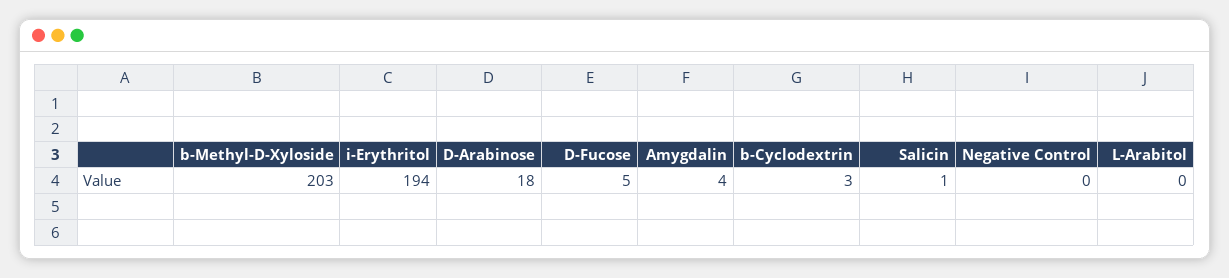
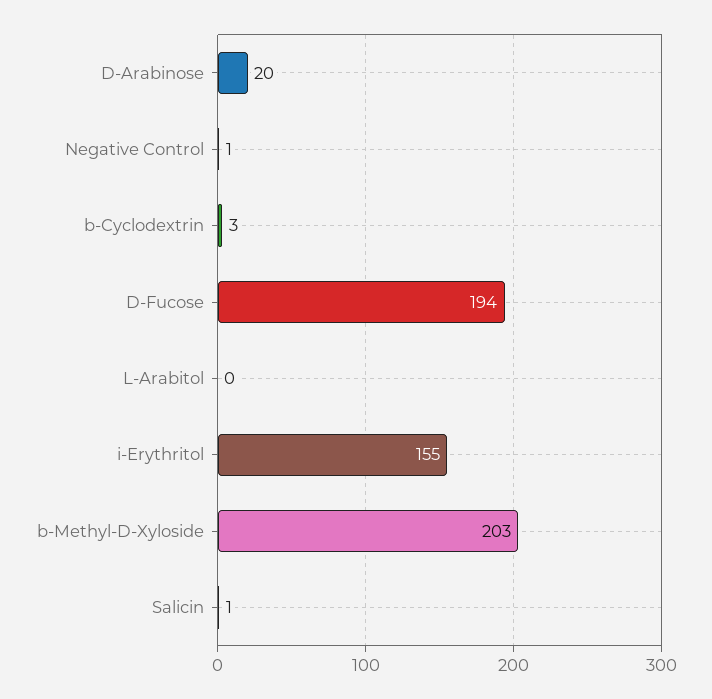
  {
    "b-Methyl-D-Xyloside": 203,
-   "i-Erythritol": 194,
+   "i-Erythritol": 155,
-   "D-Arabinose": 18,
+   "D-Arabinose": 20,
-   "D-Fucose": 5,
+   "D-Fucose": 194,
-   "Amygdalin": 4,
    "b-Cyclodextrin": 3,
    "Salicin": 1,
-   "Negative Control": 0,
+   "Negative Control": 1,
    "L-Arabitol": 0
  }

